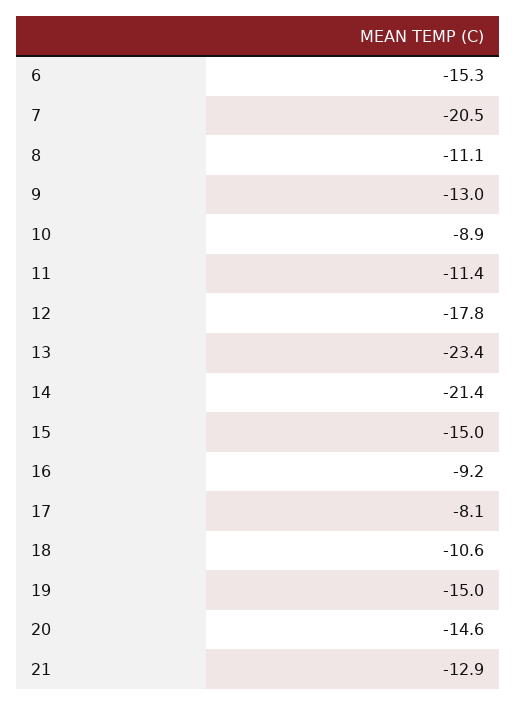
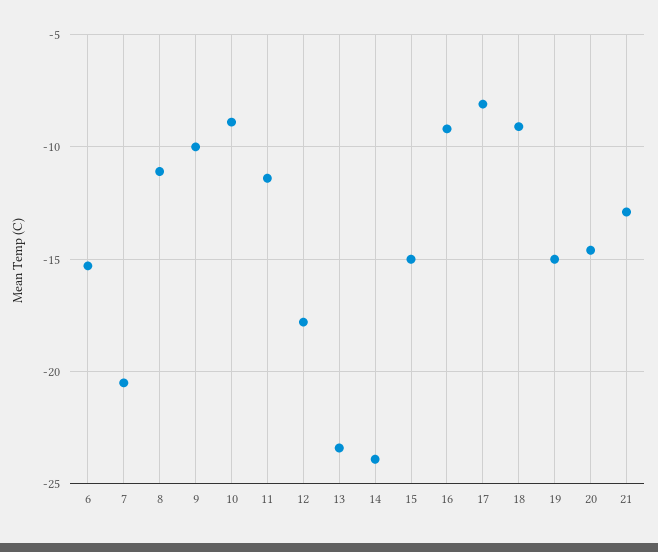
  {
    "6": -15.3,
    "7": -20.5,
    "8": -11.1,
-   "9": -13,
+   "9": -10,
    "10": -8.9,
    "11": -11.4,
    "12": -17.8,
    "13": -23.4,
-   "14": -21.4,
+   "14": -24,
    "15": -15,
    "16": -9.2,
    "17": -8.1,
-   "18": -10.6,
+   "18": -9,
    "19": -15,
    "20": -14.6,
    "21": -12.9
  }

